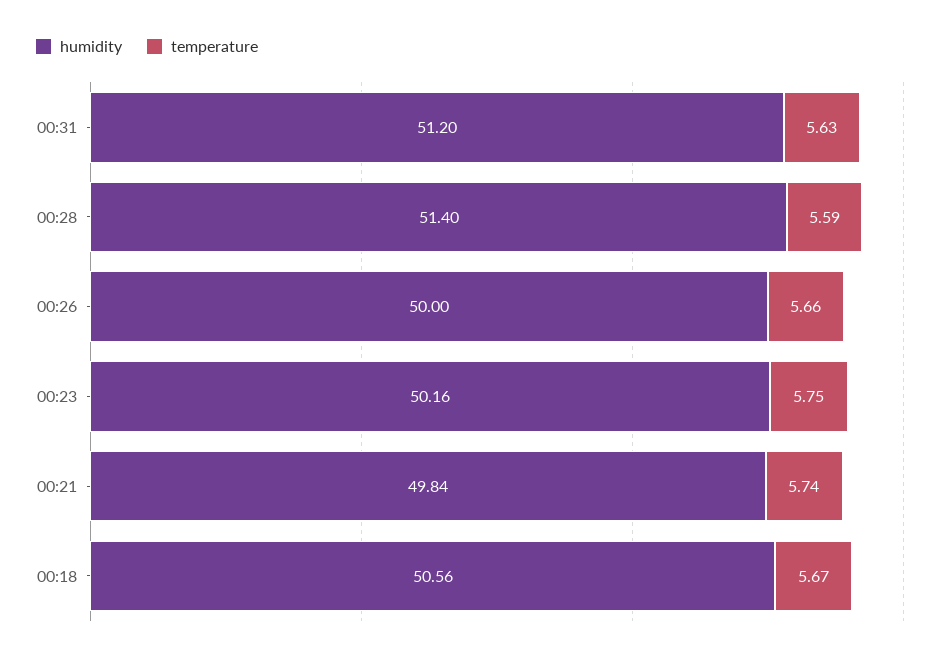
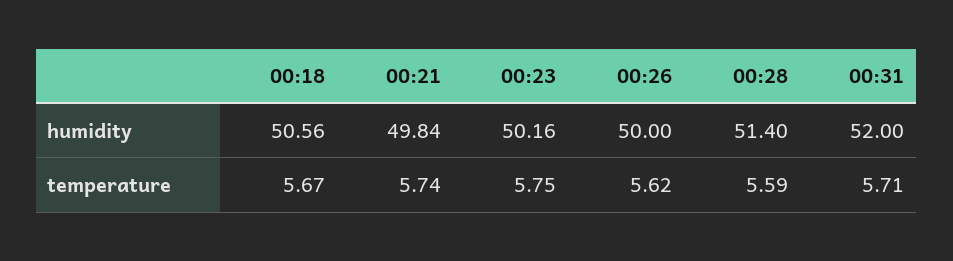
  {
    "humidity": {
-     "00:31": 51.2,
+     "00:31": 52,
      "00:28": 51.4,
      "00:26": 50,
      "00:23": 50.16,
      "00:21": 49.84,
      "00:18": 50.56
    },
    "temperature": {
-     "00:31": 5.63,
+     "00:31": 5.71,
      "00:28": 5.59,
-     "00:26": 5.66,
+     "00:26": 5.62,
      "00:23": 5.75,
      "00:21": 5.74,
      "00:18": 5.67
    }
  }

